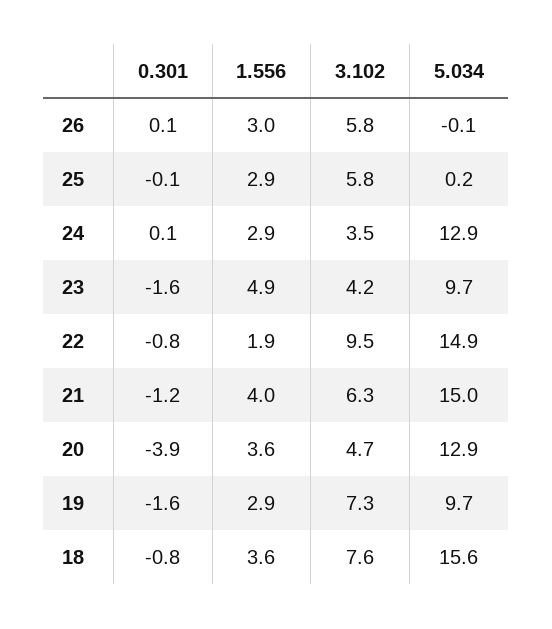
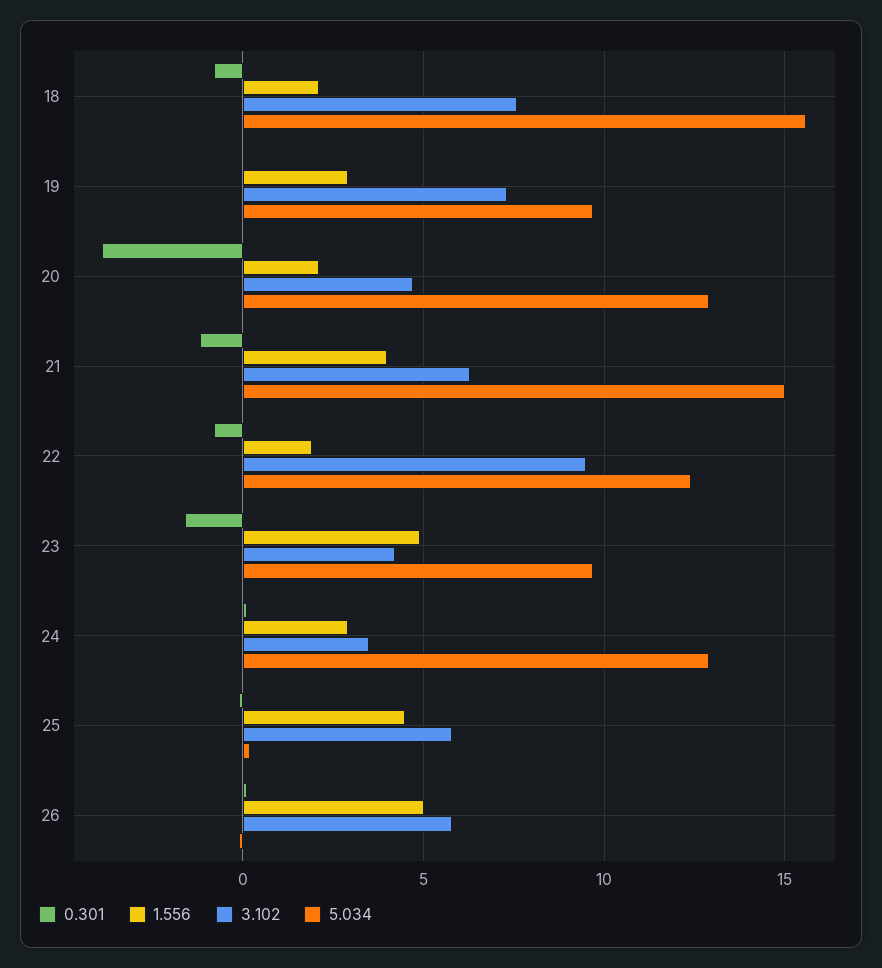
  {
    "0.301": {
      "26": 0.1,
      "25": -0.1,
      "24": 0.1,
      "23": -1.6,
      "22": -0.8,
      "21": -1.2,
      "20": -3.9,
-     "19": -1.6,
+     "19": 0,
      "18": -0.8
    },
    "1.556": {
-     "26": 3,
+     "26": 5,
-     "25": 2.9,
+     "25": 4.5,
      "24": 2.9,
      "23": 4.9,
      "22": 1.9,
      "21": 4,
-     "20": 3.6,
+     "20": 2,
      "19": 2.9,
-     "18": 3.6
+     "18": 2
    },
    "3.102": {
      "26": 5.8,
      "25": 5.8,
      "24": 3.5,
      "23": 4.2,
      "22": 9.5,
      "21": 6.3,
      "20": 4.7,
      "19": 7.3,
      "18": 7.6
    },
    "5.034": {
      "26": -0.1,
      "25": 0.2,
      "24": 12.9,
      "23": 9.7,
-     "22": 14.9,
+     "22": 12.5,
      "21": 15,
      "20": 12.9,
      "19": 9.7,
      "18": 15.6
    }
  }

